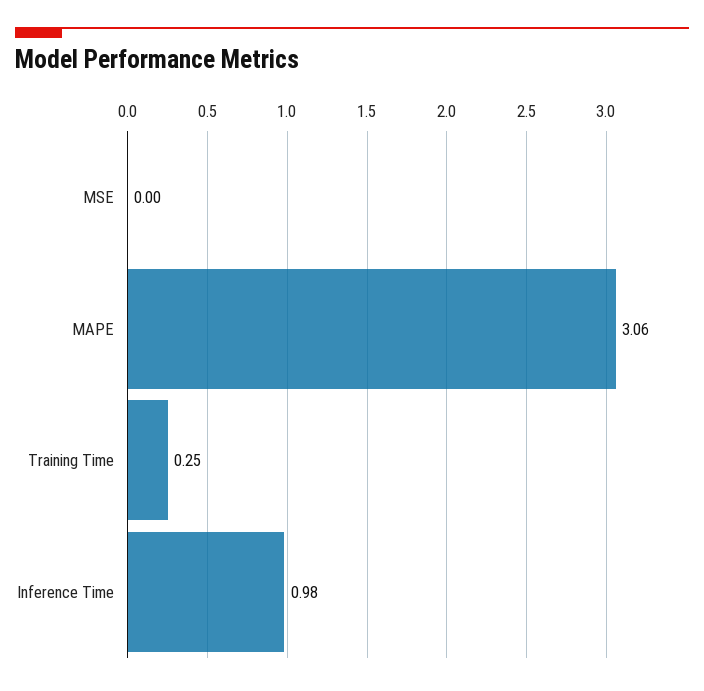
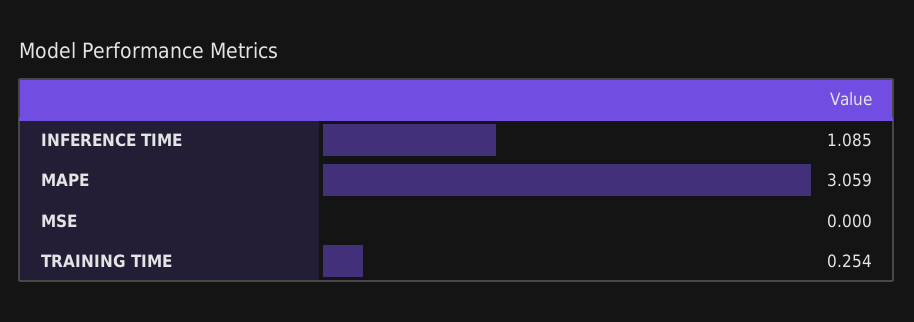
  {
    "MSE": 0,
    "MAPE": 3.059,
    "Training Time": 0.254,
-   "Inference Time": 0.98
+   "Inference Time": 1.085
  }

